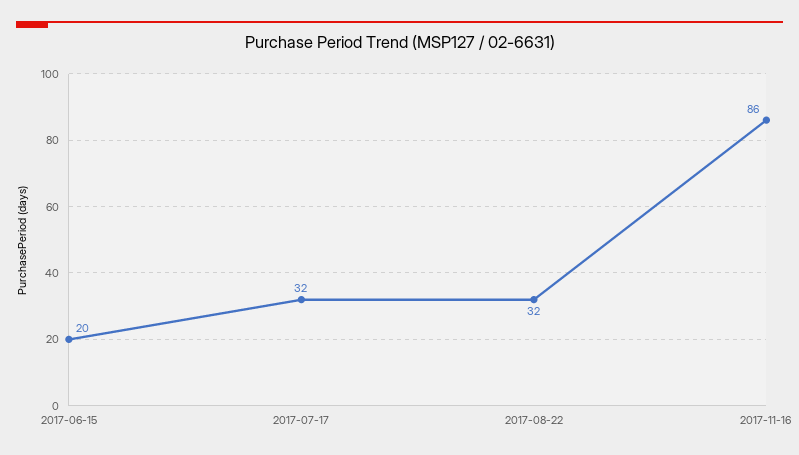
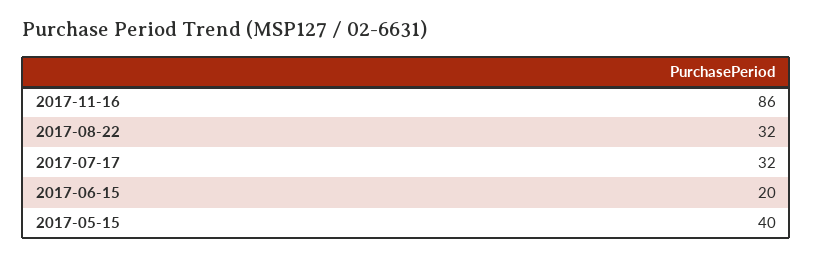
  {
    "2017-06-15": 20,
    "2017-07-17": 32,
    "2017-08-22": 32,
-   "2017-11-16": 86
+   "2017-11-16": 86,
+   "2017-05-15": 40
  }

